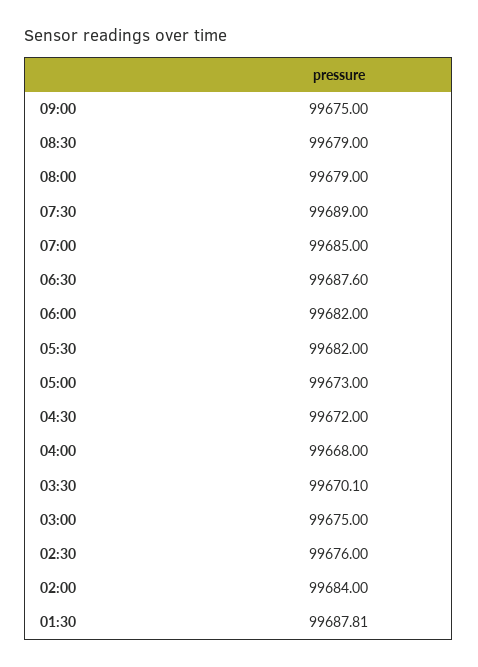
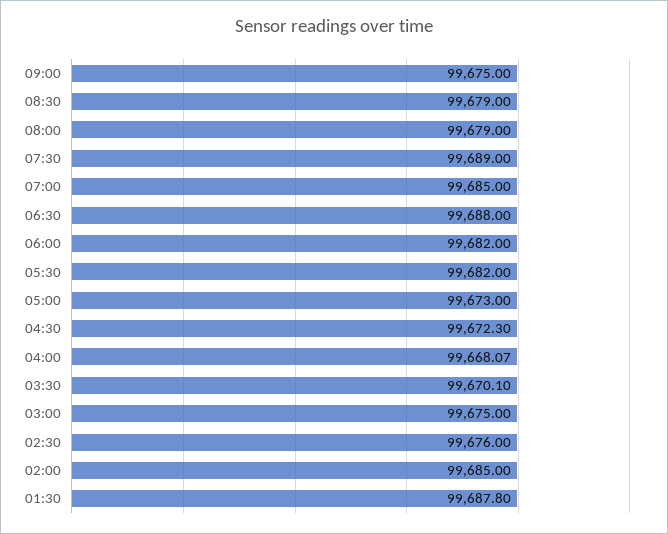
  {
    "09:00": 99675,
    "08:30": 99679,
    "08:00": 99679,
    "07:30": 99689,
    "07:00": 99685,
-   "06:30": 99687.6,
+   "06:30": 99688,
    "06:00": 99682,
    "05:30": 99682,
    "05:00": 99673,
-   "04:30": 99672,
+   "04:30": 99672.3,
-   "04:00": 99668,
+   "04:00": 99668.07,
    "03:30": 99670.1,
    "03:00": 99675,
    "02:30": 99676,
-   "02:00": 99684,
+   "02:00": 99685,
-   "01:30": 99687.81
+   "01:30": 99687.8
  }

